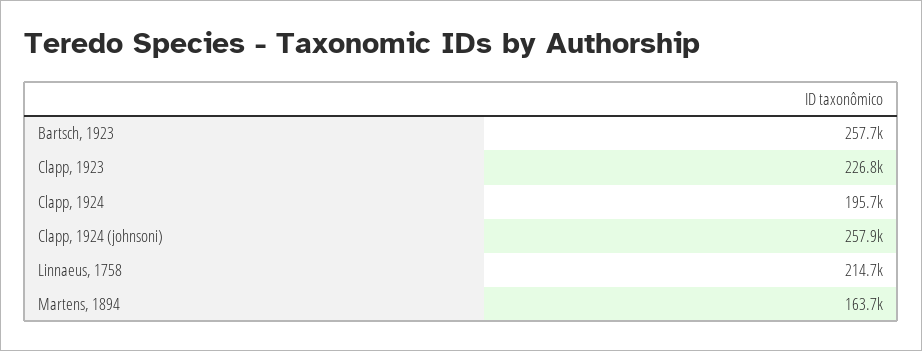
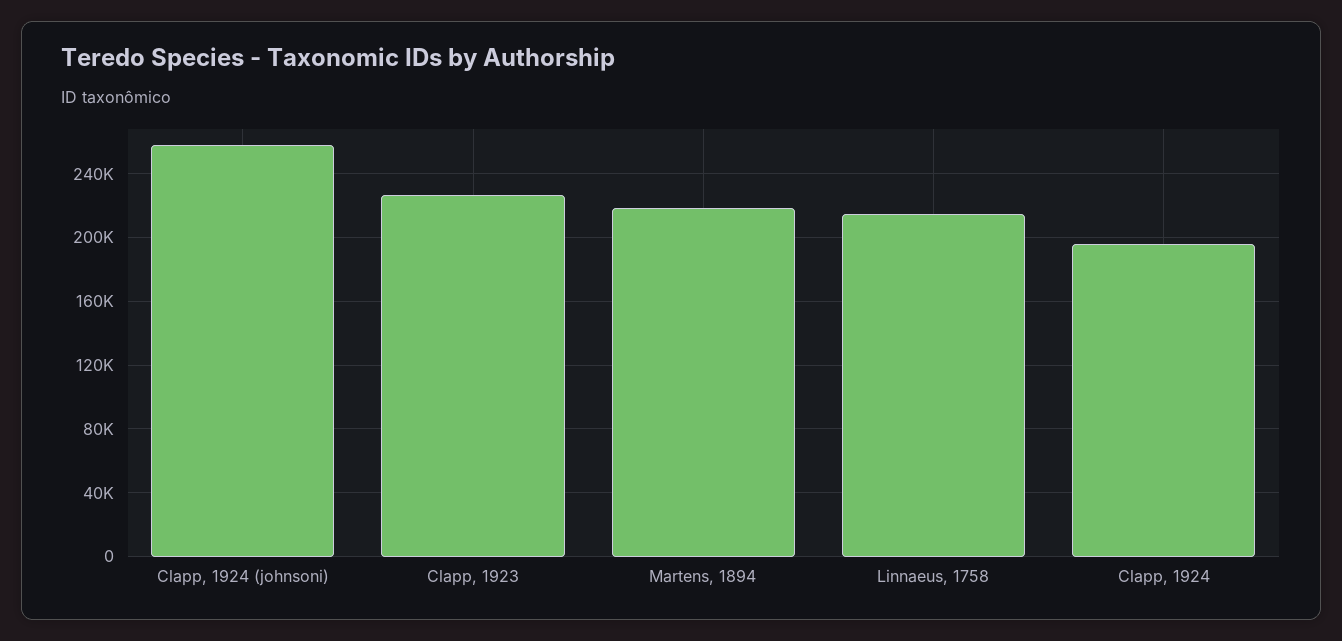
  {
-   "Bartsch, 1923": 257700,
    "Clapp, 1923": 226800,
    "Clapp, 1924": 195700,
    "Clapp, 1924 (johnsoni)": 257900,
    "Linnaeus, 1758": 214700,
-   "Martens, 1894": 163700
+   "Martens, 1894": 220000
  }

